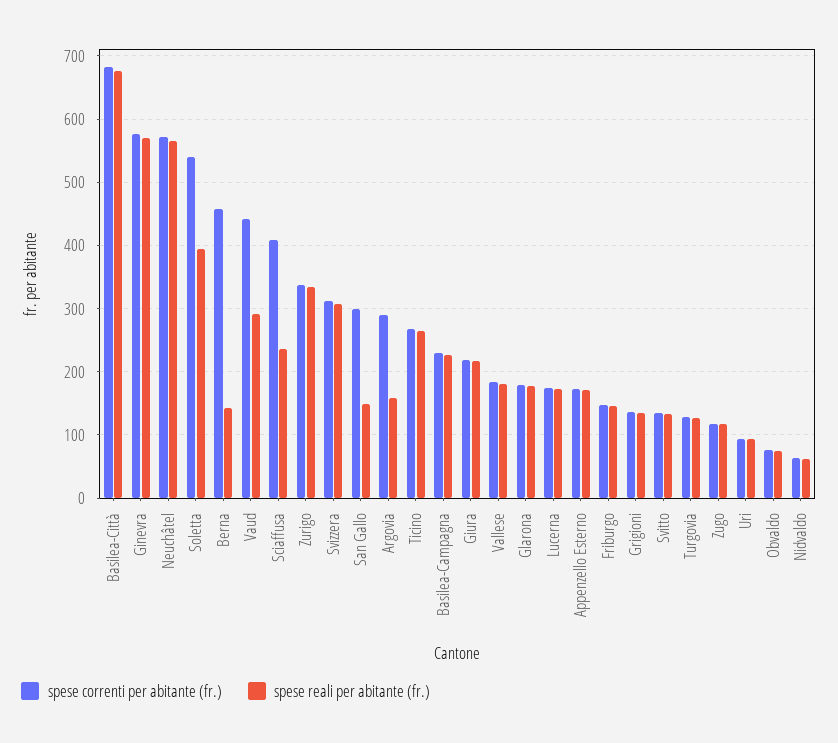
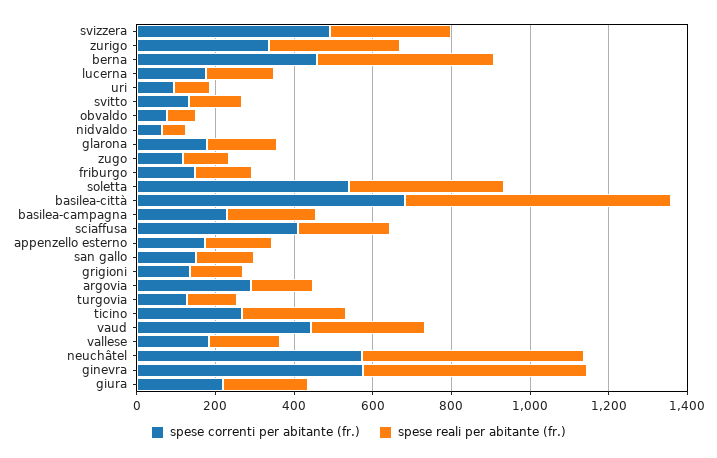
  {
    "spese correnti per abitante (fr.)": {
      "Basilea-Città": 680,
      "Ginevra": 580,
      "Neuchâtel": 570,
      "Soletta": 540,
      "Berna": 460,
      "Vaud": 440,
      "Sciaffusa": 410,
      "Zurigo": 340,
-     "Svizzera": 310,
+     "Svizzera": 500,
-     "San Gallo": 300,
+     "San Gallo": 150,
      "Argovia": 290,
      "Ticino": 270,
      "Basilea-Campagna": 230,
      "Giura": 220,
      "Vallese": 180,
      "Glarona": 180,
      "Lucerna": 180,
      "Appenzello Esterno": 170,
      "Friburgo": 150,
      "Grigioni": 140,
      "Svitto": 130,
      "Turgovia": 130,
      "Zugo": 120,
      "Uri": 90,
      "Obvaldo": 80,
      "Nidvaldo": 60
    },
    "spese reali per abitante (fr.)": {
      "Basilea-Città": 680,
      "Ginevra": 570,
      "Neuchâtel": 570,
      "Soletta": 390,
-     "Berna": 140,
+     "Berna": 450,
      "Vaud": 290,
      "Sciaffusa": 240,
      "Zurigo": 330,
      "Svizzera": 310,
      "San Gallo": 150,
      "Argovia": 160,
      "Ticino": 270,
      "Basilea-Campagna": 230,
      "Giura": 220,
      "Vallese": 180,
      "Glarona": 180,
      "Lucerna": 170,
      "Appenzello Esterno": 170,
      "Friburgo": 150,
      "Grigioni": 130,
      "Svitto": 130,
      "Turgovia": 130,
      "Zugo": 120,
      "Uri": 90,
      "Obvaldo": 80,
      "Nidvaldo": 60
    }
  }

